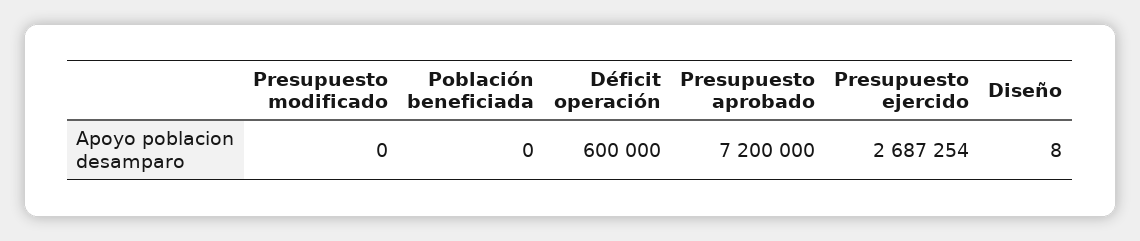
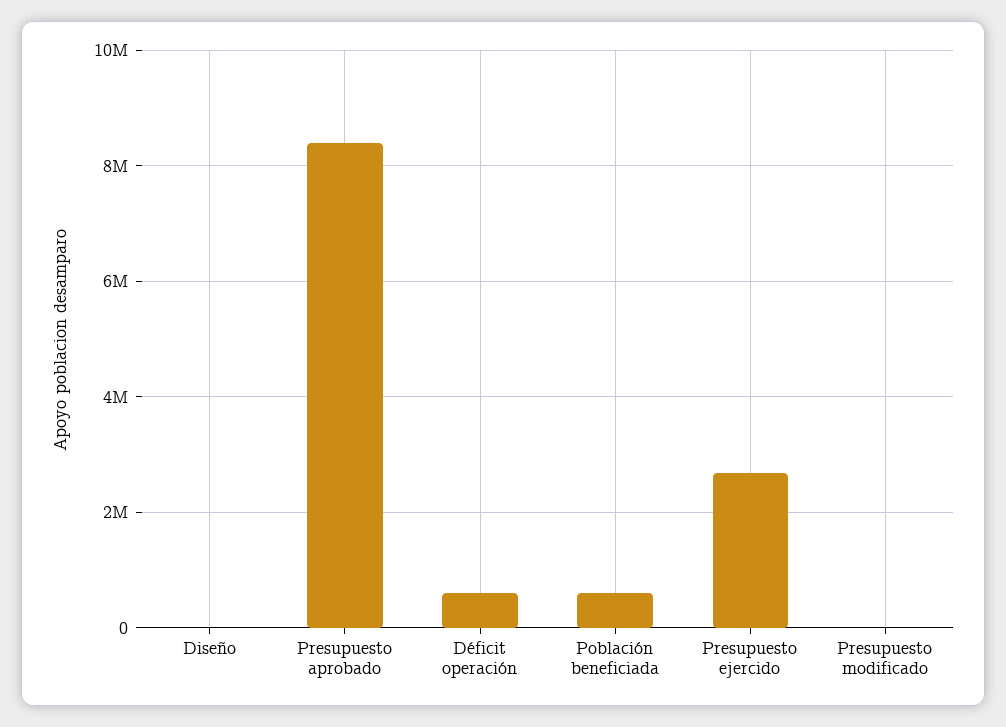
  {
    "Presupuesto modificado": 0,
-   "Población beneficiada": 0,
+   "Población beneficiada": 600000,
    "Déficit operación": 600000,
-   "Presupuesto aprobado": 7200000,
+   "Presupuesto aprobado": 8400000,
    "Presupuesto ejercido": 2687254,
    "Diseño": 8
  }

